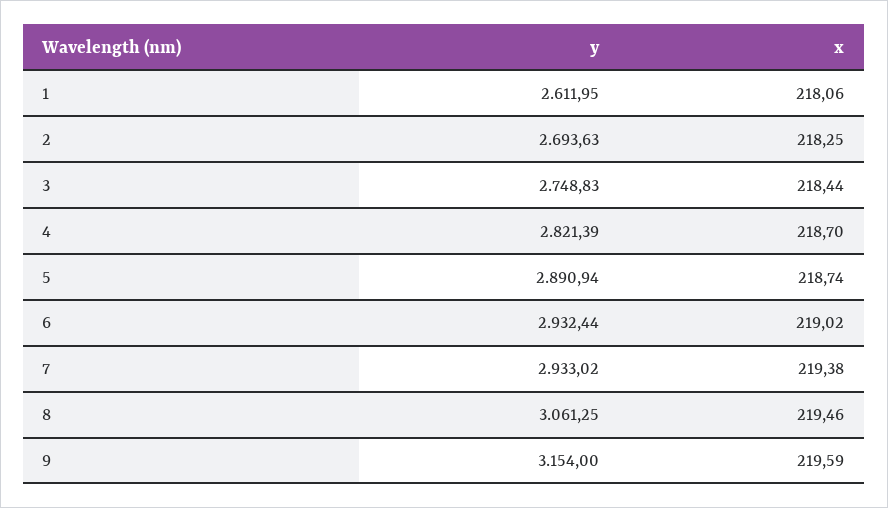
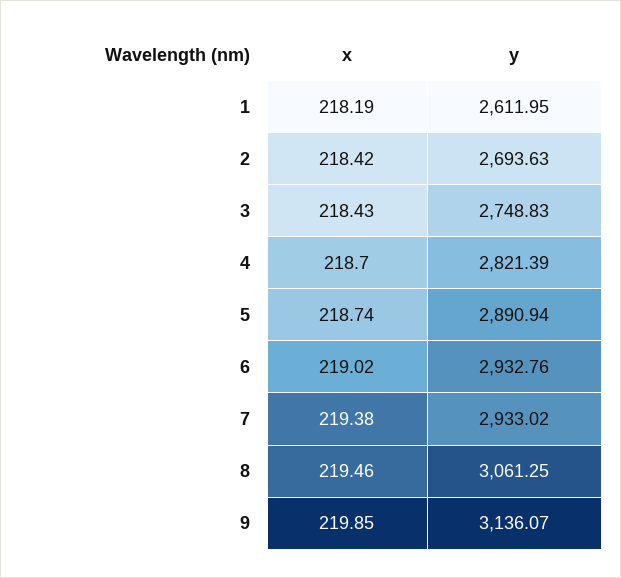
  {
    "y": {
      "1": 2611.95,
      "2": 2693.63,
      "3": 2748.83,
      "4": 2821.39,
      "5": 2890.94,
-     "6": 2932.44,
+     "6": 2932.76,
      "7": 2933.02,
      "8": 3061.25,
-     "9": 3154
+     "9": 3136.07
    },
    "x": {
-     "1": 218.06,
+     "1": 218.19,
-     "2": 218.25,
+     "2": 218.42,
-     "3": 218.44,
+     "3": 218.43,
      "4": 218.7,
      "5": 218.74,
      "6": 219.02,
      "7": 219.38,
      "8": 219.46,
-     "9": 219.59
+     "9": 219.85
    }
  }

